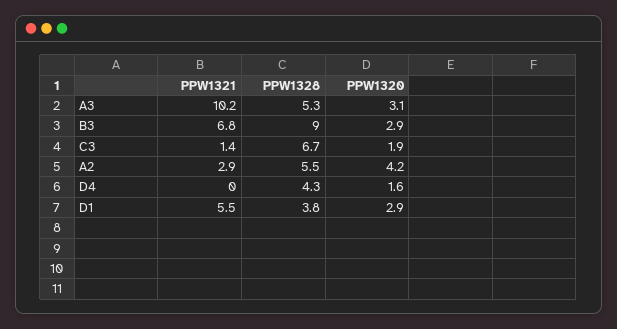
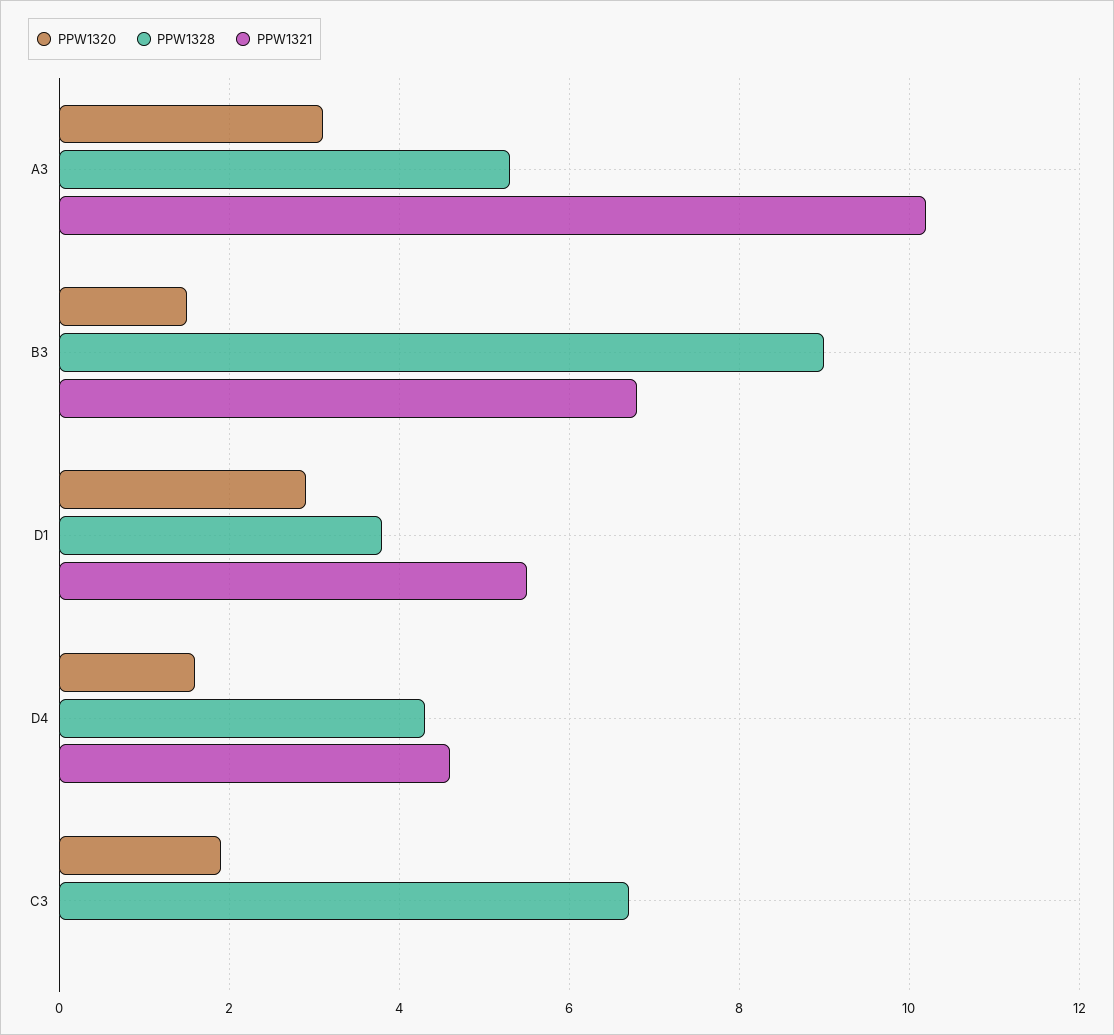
  {
    "PPW1321": {
      "A3": 10.2,
      "B3": 6.8,
-     "C3": 1.4,
+     "C3": 0,
-     "A2": 2.9,
-     "D4": 0,
+     "D4": 4.5,
      "D1": 5.5
    },
    "PPW1328": {
      "A3": 5.3,
      "B3": 9,
      "C3": 6.7,
-     "A2": 5.5,
      "D4": 4.3,
      "D1": 3.8
    },
    "PPW1320": {
      "A3": 3.1,
-     "B3": 2.9,
+     "B3": 1.5,
      "C3": 1.9,
-     "A2": 4.2,
      "D4": 1.6,
      "D1": 2.9
    }
  }

